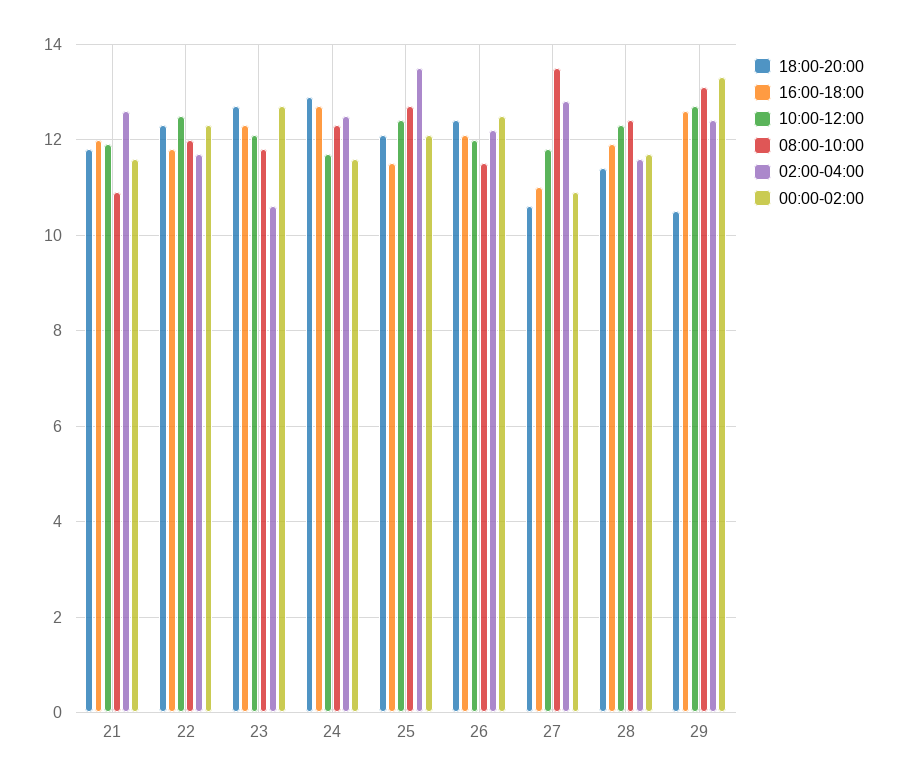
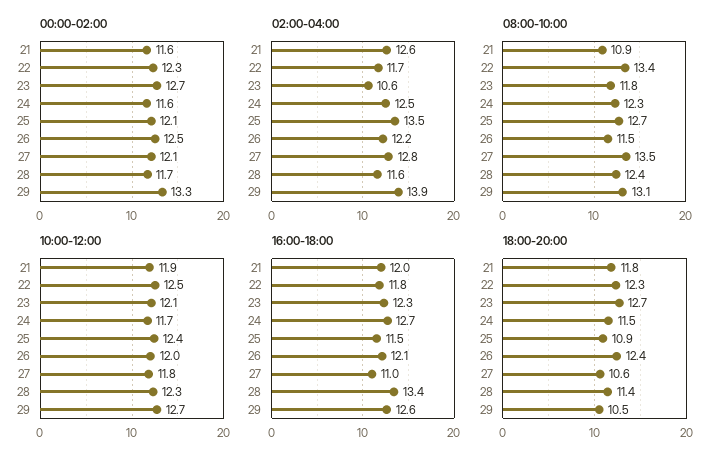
  {
    "18:00-20:00": {
      "21": 11.8,
      "22": 12.3,
      "23": 12.7,
-     "24": 13,
+     "24": 11.5,
-     "25": 12,
+     "25": 10.9,
      "26": 12.4,
      "27": 10.6,
      "28": 11.4,
      "29": 10.5
    },
    "16:00-18:00": {
      "21": 12,
      "22": 11.8,
      "23": 12.3,
      "24": 12.7,
      "25": 11.5,
      "26": 12.1,
      "27": 11,
-     "28": 12,
+     "28": 13.4,
      "29": 12.6
    },
    "10:00-12:00": {
      "21": 11.9,
      "22": 12.5,
      "23": 12.1,
      "24": 11.7,
      "25": 12.4,
      "26": 12,
      "27": 11.8,
      "28": 12.3,
      "29": 12.7
    },
    "08:00-10:00": {
      "21": 10.9,
-     "22": 12,
+     "22": 13.4,
      "23": 11.8,
      "24": 12.3,
      "25": 12.7,
      "26": 11.5,
      "27": 13.5,
      "28": 12.4,
      "29": 13.1
    },
    "02:00-04:00": {
      "21": 12.6,
      "22": 11.7,
      "23": 10.6,
      "24": 12.5,
      "25": 13.5,
      "26": 12.2,
      "27": 12.8,
      "28": 11.6,
-     "29": 12.5
+     "29": 13.9
    },
    "00:00-02:00": {
      "21": 11.6,
      "22": 12.3,
      "23": 12.7,
      "24": 11.6,
      "25": 12.1,
      "26": 12.5,
-     "27": 11,
+     "27": 12.1,
      "28": 11.7,
      "29": 13.3
    }
  }

